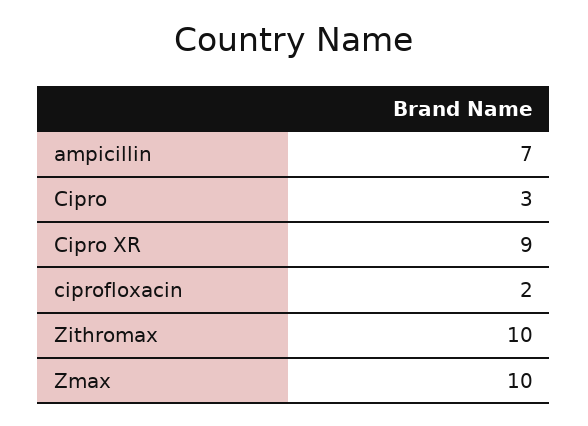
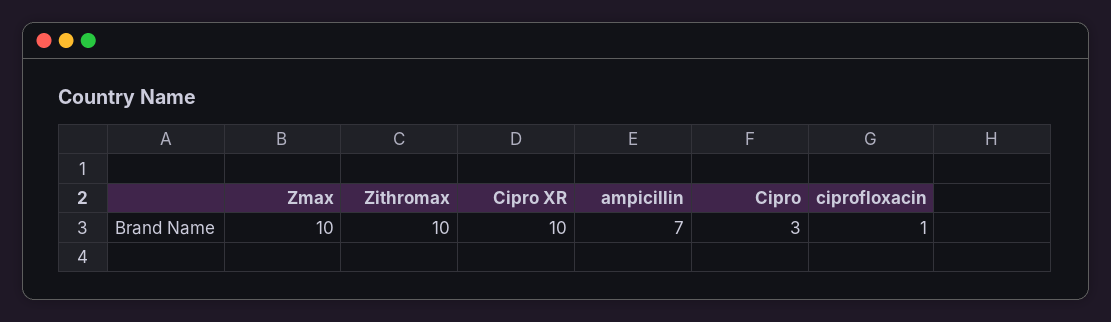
  {
    "ampicillin": 7,
    "Cipro": 3,
-   "Cipro XR": 9,
+   "Cipro XR": 10,
-   "ciprofloxacin": 2,
+   "ciprofloxacin": 1,
    "Zithromax": 10,
    "Zmax": 10
  }

